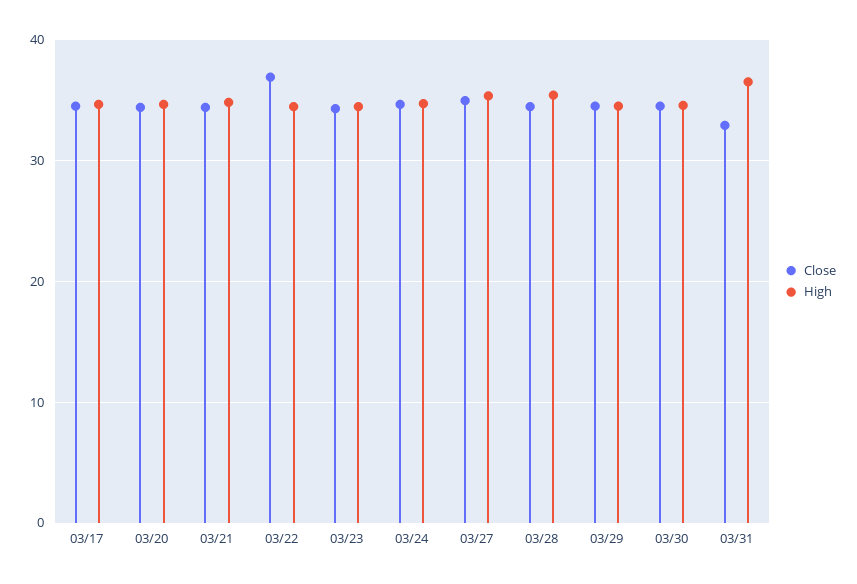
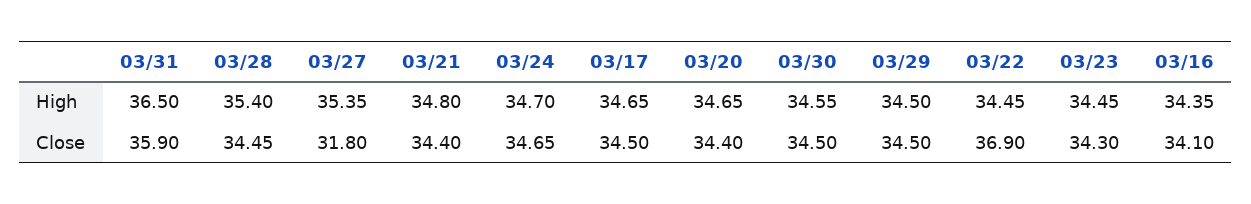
  {
    "Close": {
      "03/17": 34.5,
      "03/20": 34.4,
      "03/21": 34.4,
      "03/22": 36.9,
      "03/23": 34.3,
      "03/24": 34.65,
-     "03/27": 35,
+     "03/27": 31.8,
      "03/28": 34.45,
      "03/29": 34.5,
      "03/30": 34.5,
-     "03/31": 33
+     "03/31": 35.9,
+     "03/16": 34.1
    },
    "High": {
      "03/17": 34.65,
      "03/20": 34.65,
      "03/21": 34.8,
      "03/22": 34.45,
      "03/23": 34.45,
      "03/24": 34.7,
      "03/27": 35.35,
      "03/28": 35.4,
      "03/29": 34.5,
      "03/30": 34.55,
-     "03/31": 36.5
+     "03/31": 36.5,
+     "03/16": 34.35
    }
  }

